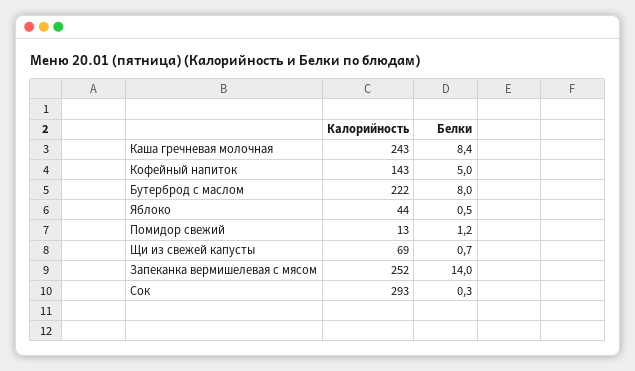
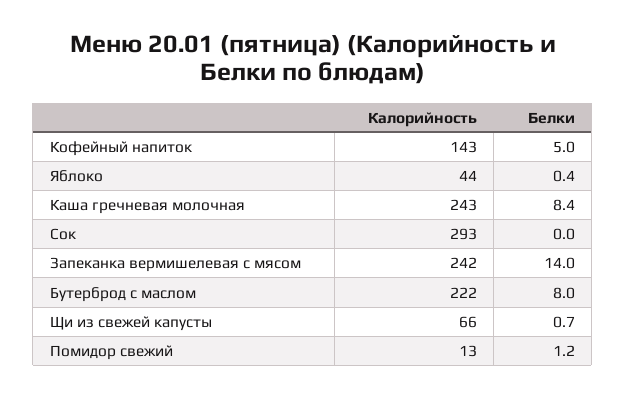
  {
    "Калорийность": {
      "Каша гречневая молочная": 243,
      "Кофейный напиток": 143,
      "Бутерброд с маслом": 222,
      "Яблоко": 44,
      "Помидор свежий": 13,
-     "Щи из свежей капусты": 69,
+     "Щи из свежей капусты": 66,
-     "Запеканка вермишелевая с мясом": 252,
+     "Запеканка вермишелевая с мясом": 242,
      "Сок": 293
    },
    "Белки": {
      "Каша гречневая молочная": 8.4,
      "Кофейный напиток": 5,
      "Бутерброд с маслом": 8,
-     "Яблоко": 0.5,
+     "Яблоко": 0.4,
      "Помидор свежий": 1.2,
      "Щи из свежей капусты": 0.7,
      "Запеканка вермишелевая с мясом": 14,
-     "Сок": 0.3
+     "Сок": 0
    }
  }

